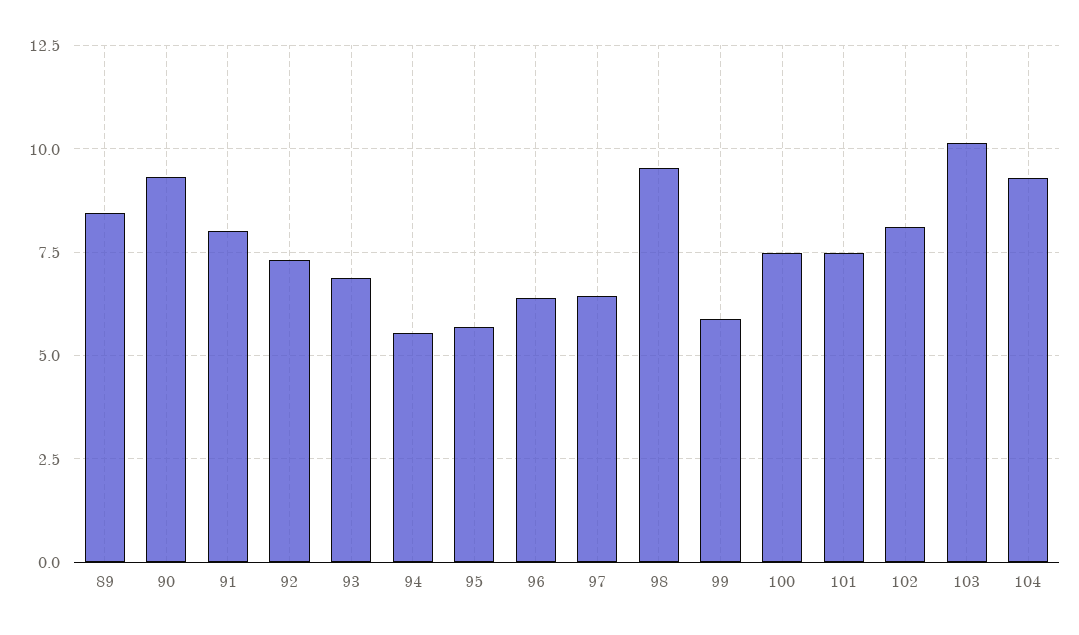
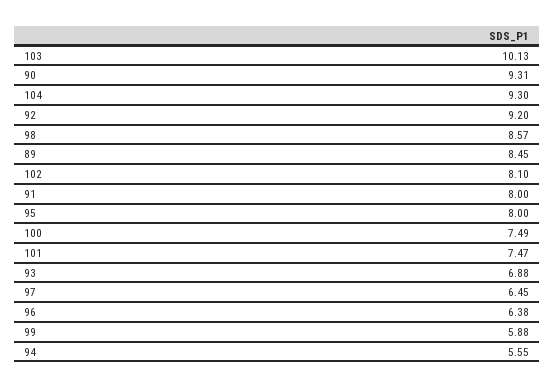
  {
    "89": 8.45,
    "90": 9.31,
    "91": 8,
-   "92": 7.25,
+   "92": 9.2,
    "93": 6.88,
    "94": 5.55,
-   "95": 5.75,
+   "95": 8,
    "96": 6.38,
    "97": 6.45,
-   "98": 9.5,
+   "98": 8.57,
    "99": 5.88,
    "100": 7.49,
    "101": 7.47,
    "102": 8.1,
    "103": 10.13,
    "104": 9.3
  }

